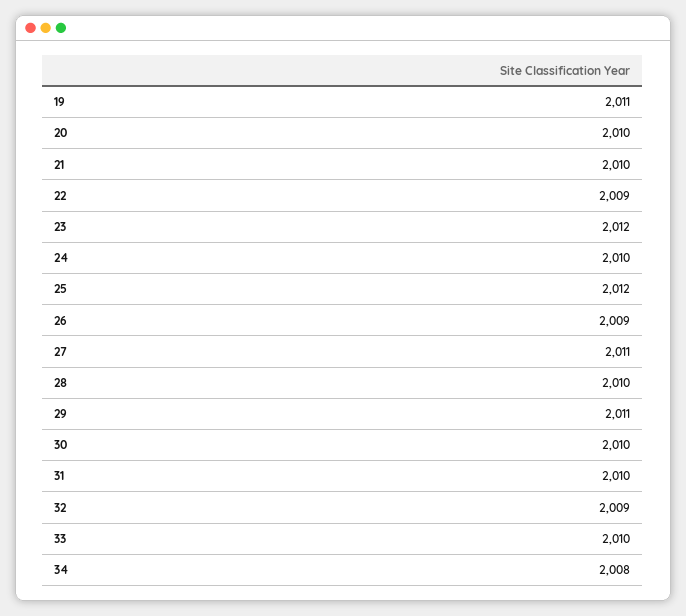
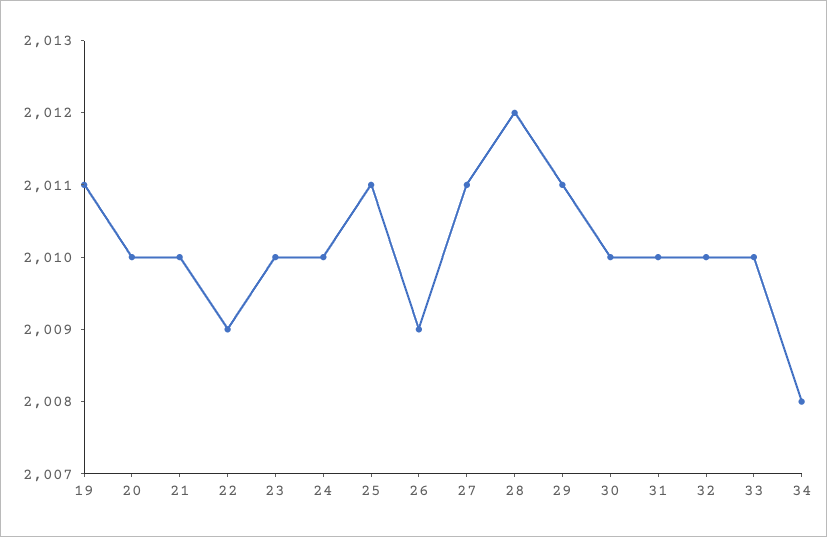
  {
    "19": 2011,
    "20": 2010,
    "21": 2010,
    "22": 2009,
-   "23": 2012,
+   "23": 2010,
    "24": 2010,
-   "25": 2012,
+   "25": 2011,
    "26": 2009,
    "27": 2011,
-   "28": 2010,
+   "28": 2012,
    "29": 2011,
    "30": 2010,
    "31": 2010,
-   "32": 2009,
+   "32": 2010,
    "33": 2010,
    "34": 2008
  }

